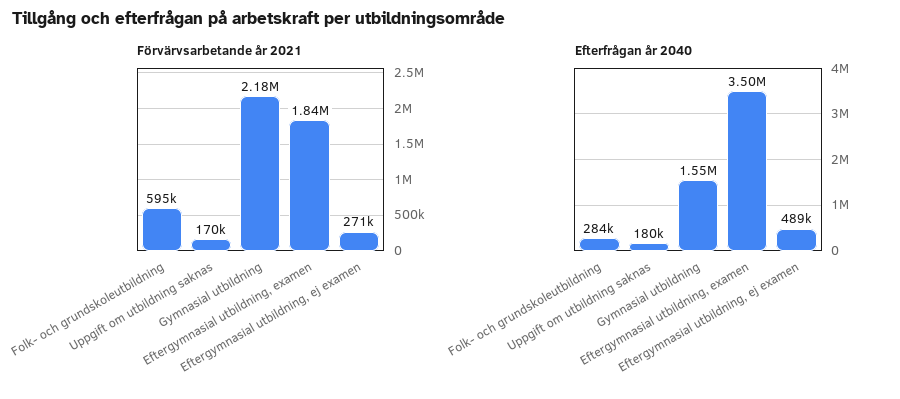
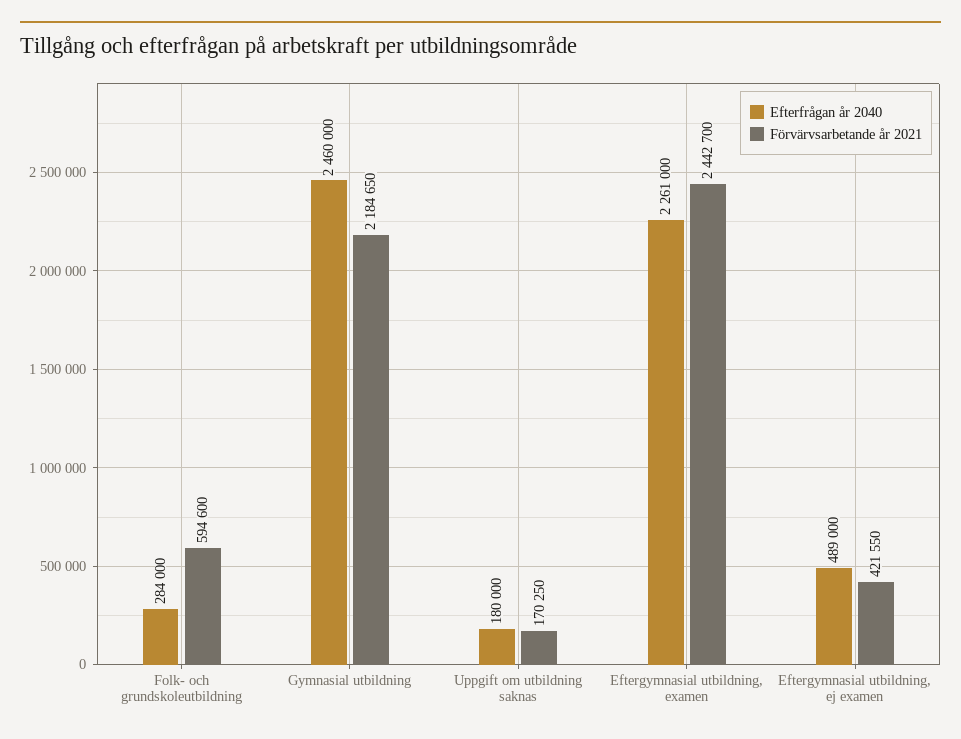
  {
    "Förvärvsarbetande år 2021": {
      "Folk- och grundskoleutbildning": 594600,
      "Uppgift om utbildning saknas": 170250,
      "Gymnasial utbildning": 2184650,
-     "Eftergymnasial utbildning, examen": 1840000,
+     "Eftergymnasial utbildning, examen": 2442700,
-     "Eftergymnasial utbildning, ej examen": 271000
+     "Eftergymnasial utbildning, ej examen": 421550
    },
    "Efterfrågan år 2040": {
      "Folk- och grundskoleutbildning": 284000,
      "Uppgift om utbildning saknas": 180000,
-     "Gymnasial utbildning": 1550000,
+     "Gymnasial utbildning": 2460000,
-     "Eftergymnasial utbildning, examen": 3500000,
+     "Eftergymnasial utbildning, examen": 2261000,
      "Eftergymnasial utbildning, ej examen": 489000
    }
  }

